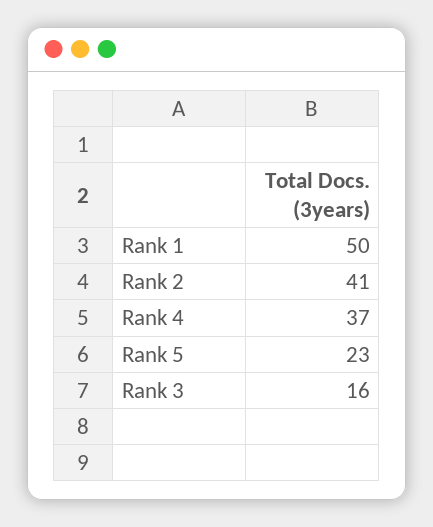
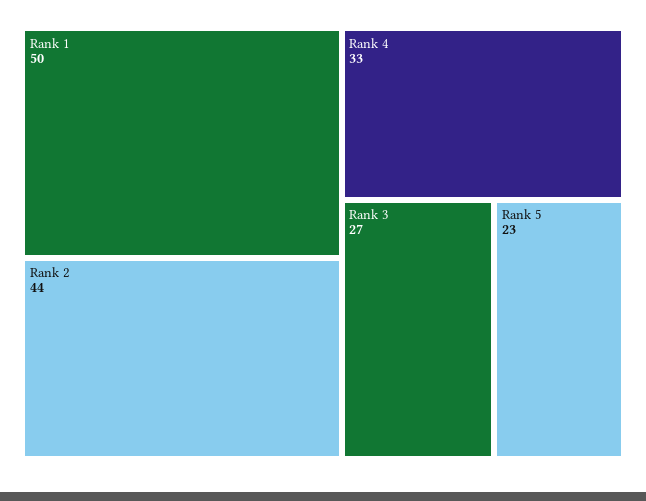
  {
    "Rank 1": 50,
-   "Rank 2": 41,
+   "Rank 2": 44,
-   "Rank 4": 37,
+   "Rank 4": 33,
    "Rank 5": 23,
-   "Rank 3": 16
+   "Rank 3": 27
  }

